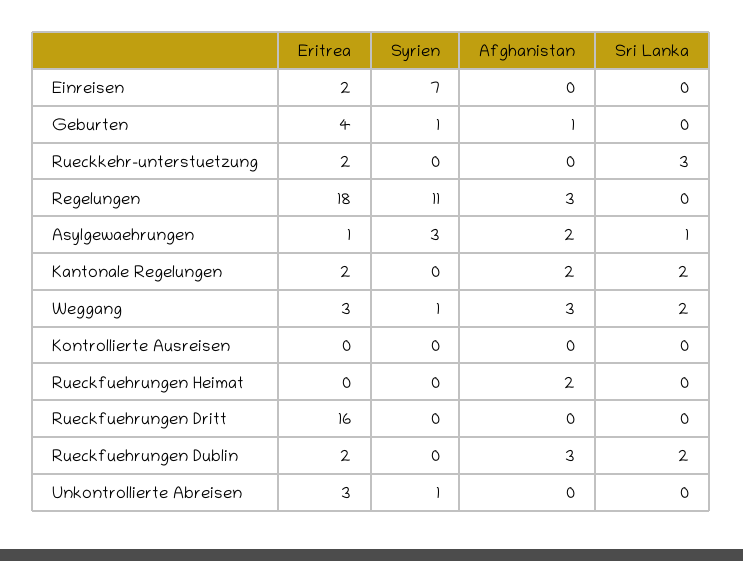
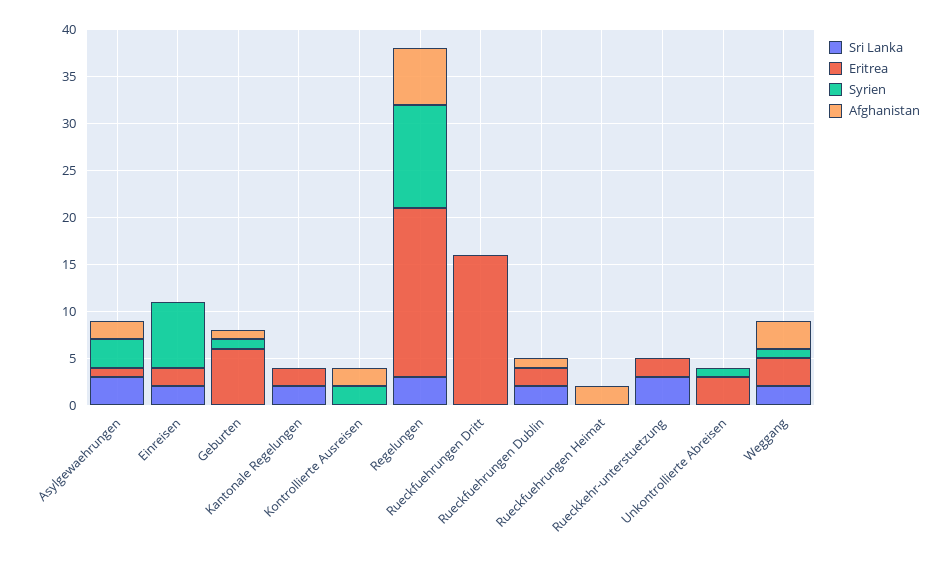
  {
    "Eritrea": {
      "Einreisen": 2,
-     "Geburten": 4,
+     "Geburten": 6,
      "Rueckkehr-unterstuetzung": 2,
      "Regelungen": 18,
      "Asylgewaehrungen": 1,
      "Kantonale Regelungen": 2,
      "Weggang": 3,
      "Kontrollierte Ausreisen": 0,
      "Rueckfuehrungen Heimat": 0,
      "Rueckfuehrungen Dritt": 16,
      "Rueckfuehrungen Dublin": 2,
      "Unkontrollierte Abreisen": 3
    },
    "Syrien": {
      "Einreisen": 7,
      "Geburten": 1,
      "Rueckkehr-unterstuetzung": 0,
      "Regelungen": 11,
      "Asylgewaehrungen": 3,
      "Kantonale Regelungen": 0,
      "Weggang": 1,
-     "Kontrollierte Ausreisen": 0,
+     "Kontrollierte Ausreisen": 2,
      "Rueckfuehrungen Heimat": 0,
      "Rueckfuehrungen Dritt": 0,
      "Rueckfuehrungen Dublin": 0,
      "Unkontrollierte Abreisen": 1
    },
    "Afghanistan": {
      "Einreisen": 0,
      "Geburten": 1,
      "Rueckkehr-unterstuetzung": 0,
-     "Regelungen": 3,
+     "Regelungen": 6,
      "Asylgewaehrungen": 2,
-     "Kantonale Regelungen": 2,
+     "Kantonale Regelungen": 0,
      "Weggang": 3,
-     "Kontrollierte Ausreisen": 0,
+     "Kontrollierte Ausreisen": 2,
      "Rueckfuehrungen Heimat": 2,
      "Rueckfuehrungen Dritt": 0,
-     "Rueckfuehrungen Dublin": 3,
+     "Rueckfuehrungen Dublin": 1,
      "Unkontrollierte Abreisen": 0
    },
    "Sri Lanka": {
-     "Einreisen": 0,
+     "Einreisen": 2,
      "Geburten": 0,
      "Rueckkehr-unterstuetzung": 3,
-     "Regelungen": 0,
+     "Regelungen": 3,
-     "Asylgewaehrungen": 1,
+     "Asylgewaehrungen": 3,
      "Kantonale Regelungen": 2,
      "Weggang": 2,
      "Kontrollierte Ausreisen": 0,
      "Rueckfuehrungen Heimat": 0,
      "Rueckfuehrungen Dritt": 0,
      "Rueckfuehrungen Dublin": 2,
      "Unkontrollierte Abreisen": 0
    }
  }

